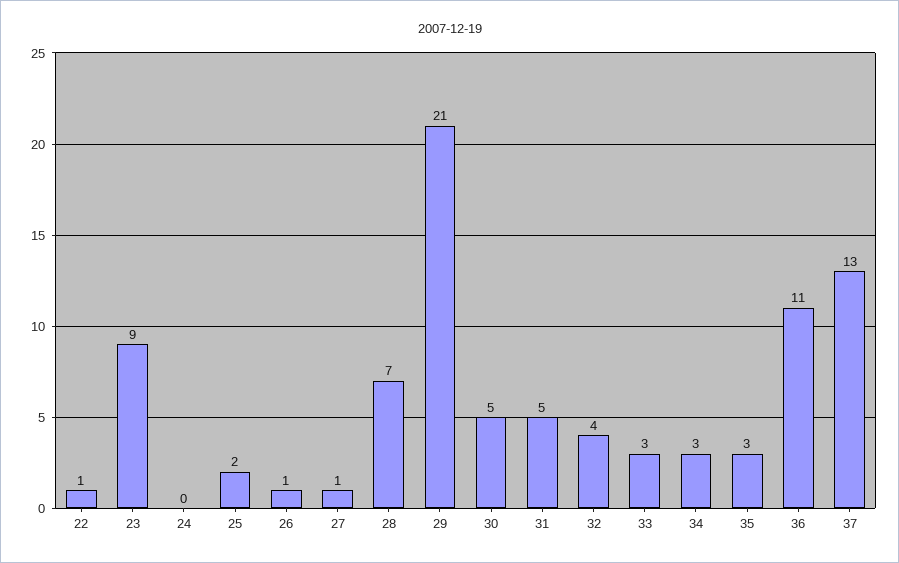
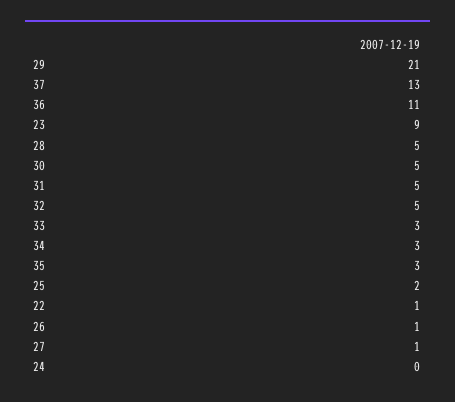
  {
    "22": 1,
    "23": 9,
    "24": 0,
    "25": 2,
    "26": 1,
    "27": 1,
-   "28": 7,
+   "28": 5,
    "29": 21,
    "30": 5,
    "31": 5,
-   "32": 4,
+   "32": 5,
    "33": 3,
    "34": 3,
    "35": 3,
    "36": 11,
    "37": 13
  }

